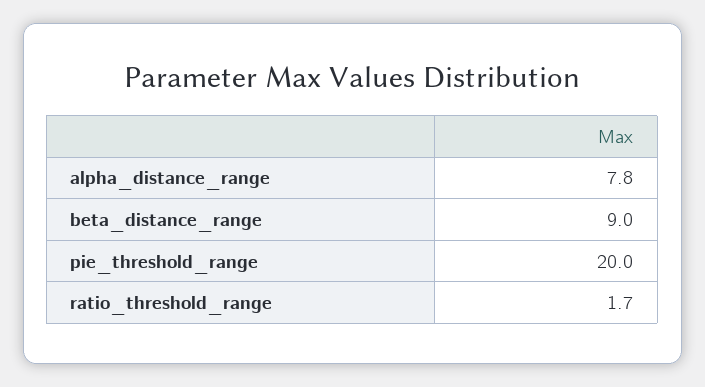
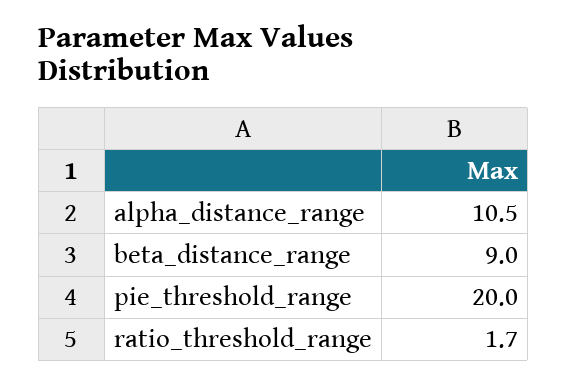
  {
-   "alpha_distance_range": 7.8,
+   "alpha_distance_range": 10.5,
    "beta_distance_range": 9,
    "pie_threshold_range": 20,
    "ratio_threshold_range": 1.7
  }

